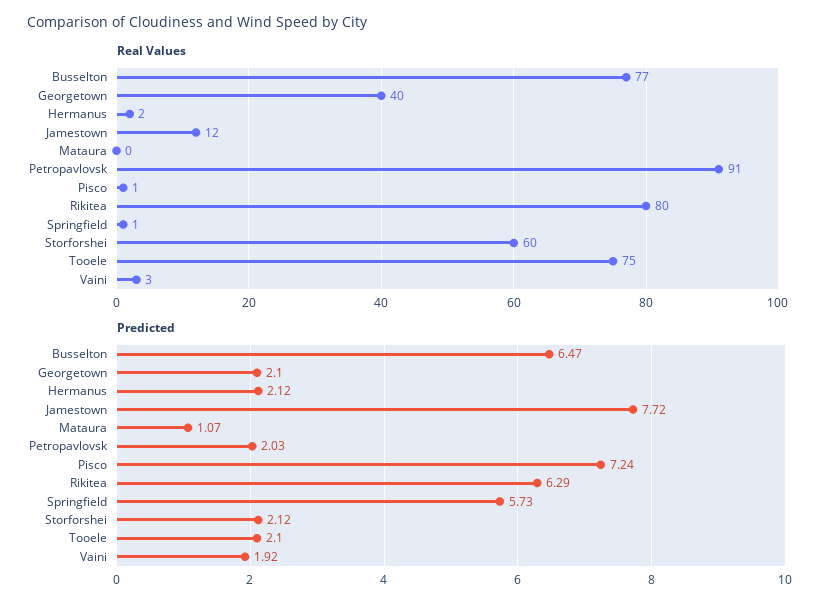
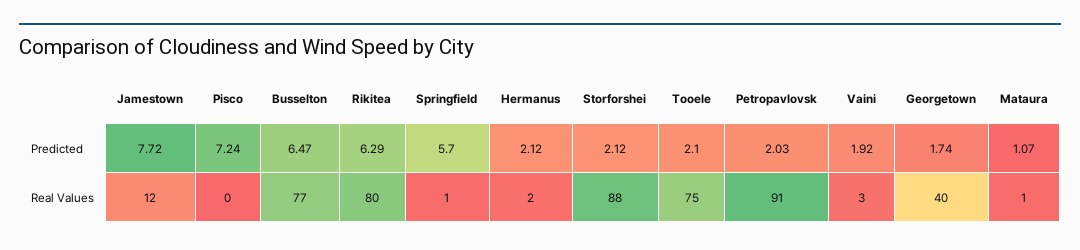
  {
    "Real Values": {
      "Busselton": 77,
      "Georgetown": 40,
      "Hermanus": 2,
      "Jamestown": 12,
-     "Mataura": 0,
+     "Mataura": 1,
      "Petropavlovsk": 91,
-     "Pisco": 1,
+     "Pisco": 0,
      "Rikitea": 80,
      "Springfield": 1,
-     "Storforshei": 60,
+     "Storforshei": 88,
      "Tooele": 75,
      "Vaini": 3
    },
    "Predicted": {
      "Busselton": 6.47,
-     "Georgetown": 2.1,
+     "Georgetown": 1.74,
      "Hermanus": 2.12,
      "Jamestown": 7.72,
      "Mataura": 1.07,
      "Petropavlovsk": 2.03,
      "Pisco": 7.24,
      "Rikitea": 6.29,
-     "Springfield": 5.73,
+     "Springfield": 5.7,
      "Storforshei": 2.12,
      "Tooele": 2.1,
      "Vaini": 1.92
    }
  }

